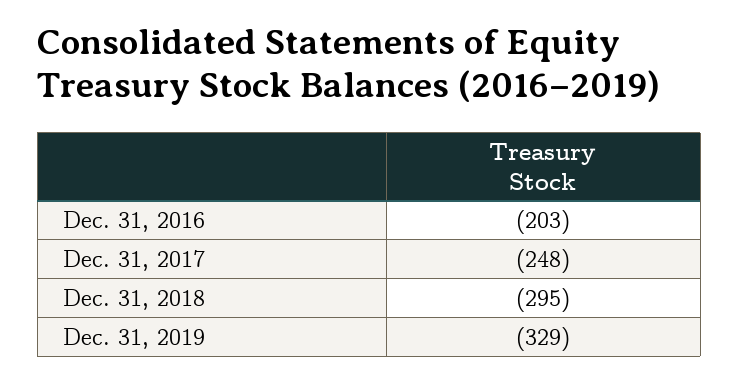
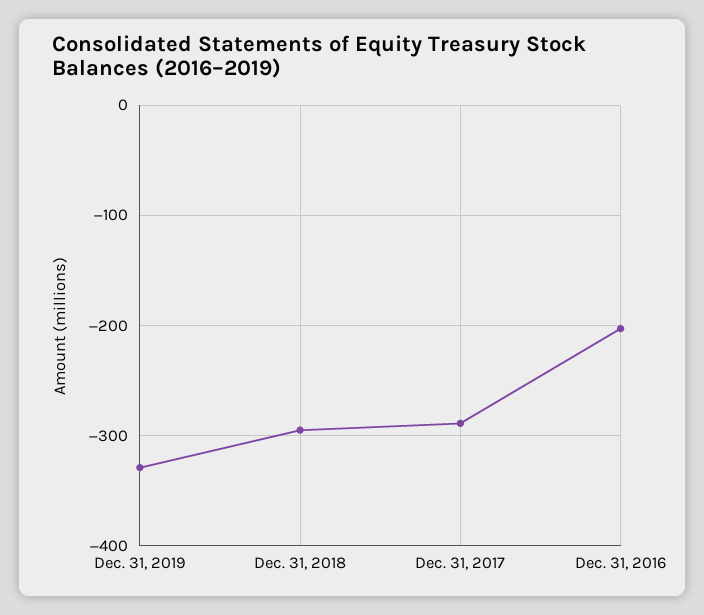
  {
    "Dec. 31, 2016": -203,
-   "Dec. 31, 2017": -248,
+   "Dec. 31, 2017": -290,
    "Dec. 31, 2018": -295,
    "Dec. 31, 2019": -329
  }

